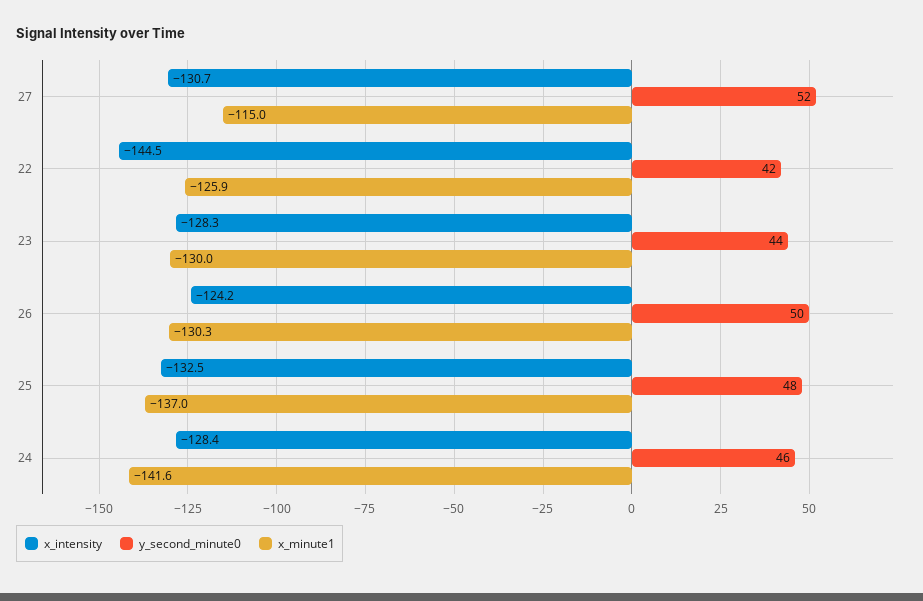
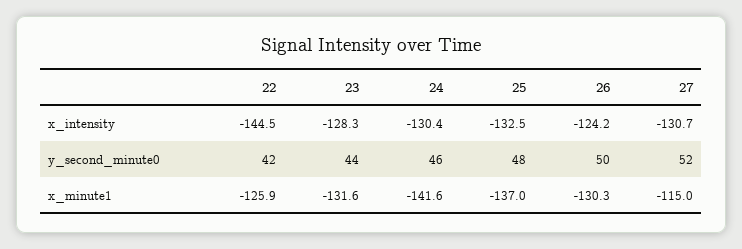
  {
    "x_intensity": {
      "27": -130.7,
      "22": -144.5,
      "23": -128.3,
      "26": -124.2,
      "25": -132.5,
-     "24": -128.4
+     "24": -130.4
    },
    "y_second_minute0": {
      "27": 52,
      "22": 42,
      "23": 44,
      "26": 50,
      "25": 48,
      "24": 46
    },
    "x_minute1": {
      "27": -115,
      "22": -125.9,
-     "23": -130,
+     "23": -131.6,
      "26": -130.3,
      "25": -137,
      "24": -141.6
    }
  }

